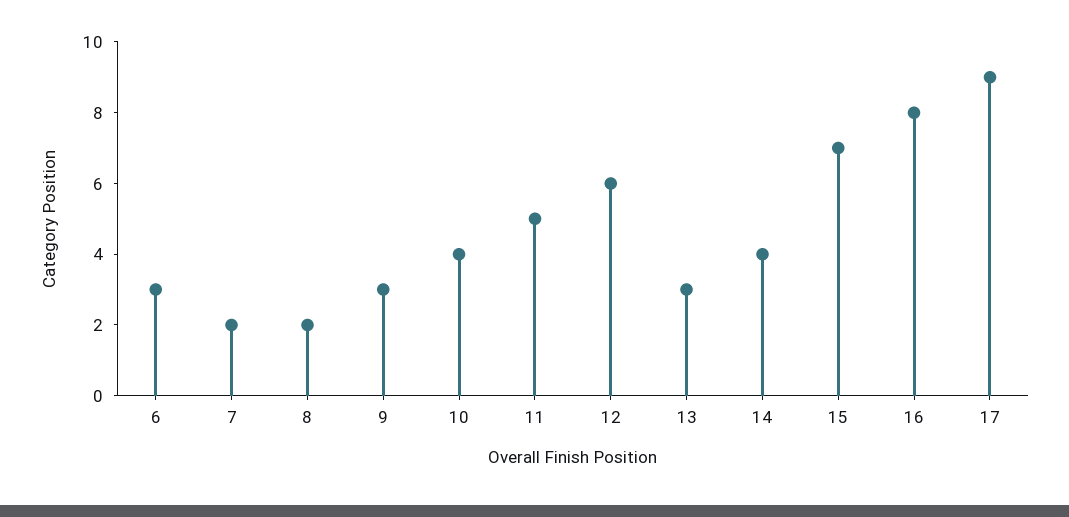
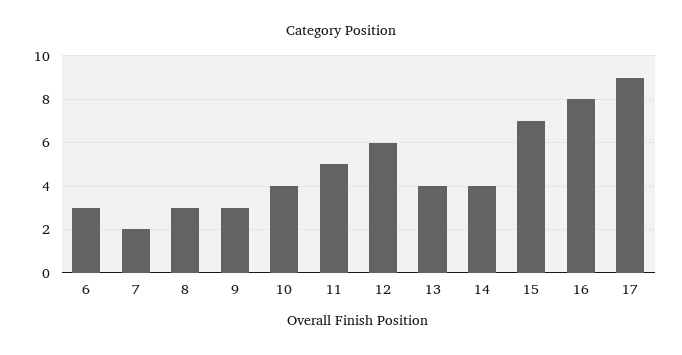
  {
    "6": 3,
    "7": 2,
-   "8": 2,
+   "8": 3,
    "9": 3,
    "10": 4,
    "11": 5,
    "12": 6,
-   "13": 3,
+   "13": 4,
    "14": 4,
    "15": 7,
    "16": 8,
    "17": 9
  }

